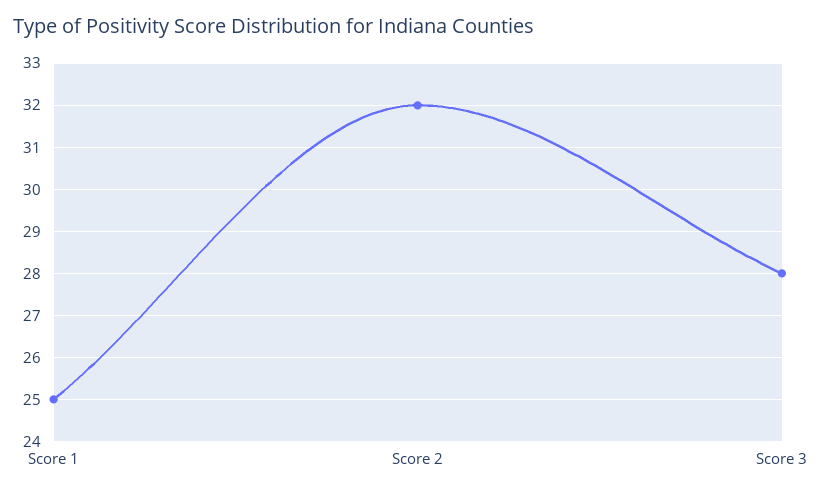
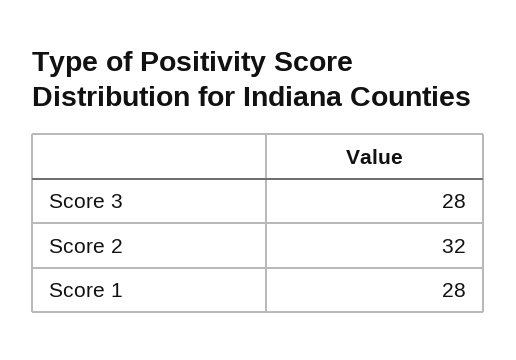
  {
-   "Score 1": 25,
+   "Score 1": 28,
    "Score 2": 32,
    "Score 3": 28
  }

